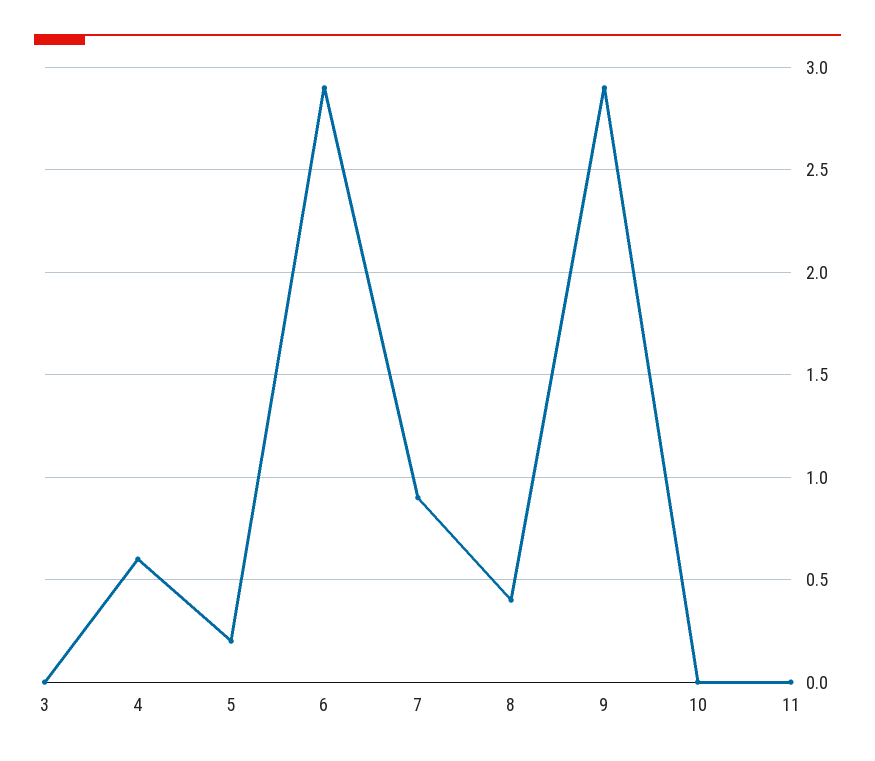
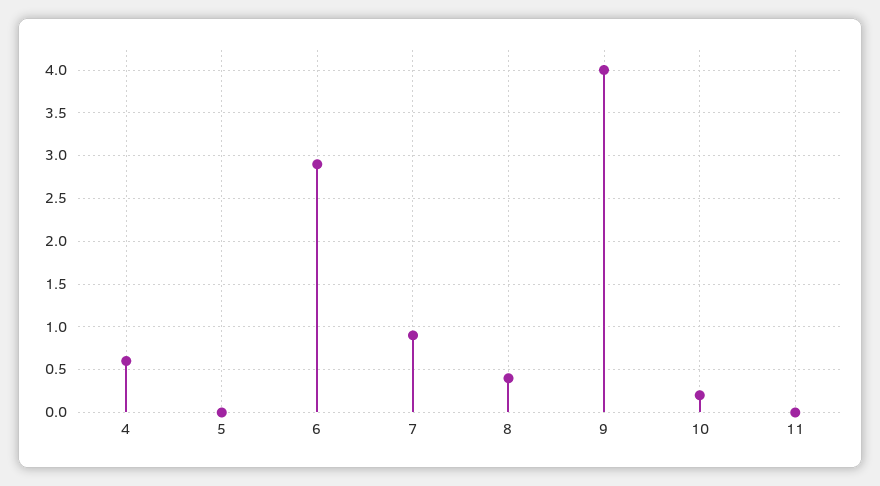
  {
-   "3": 0,
    "4": 0.6,
-   "5": 0.2,
+   "5": 0,
    "6": 2.9,
    "7": 0.9,
    "8": 0.4,
-   "9": 2.9,
+   "9": 4,
-   "10": 0,
+   "10": 0.2,
    "11": 0
  }

